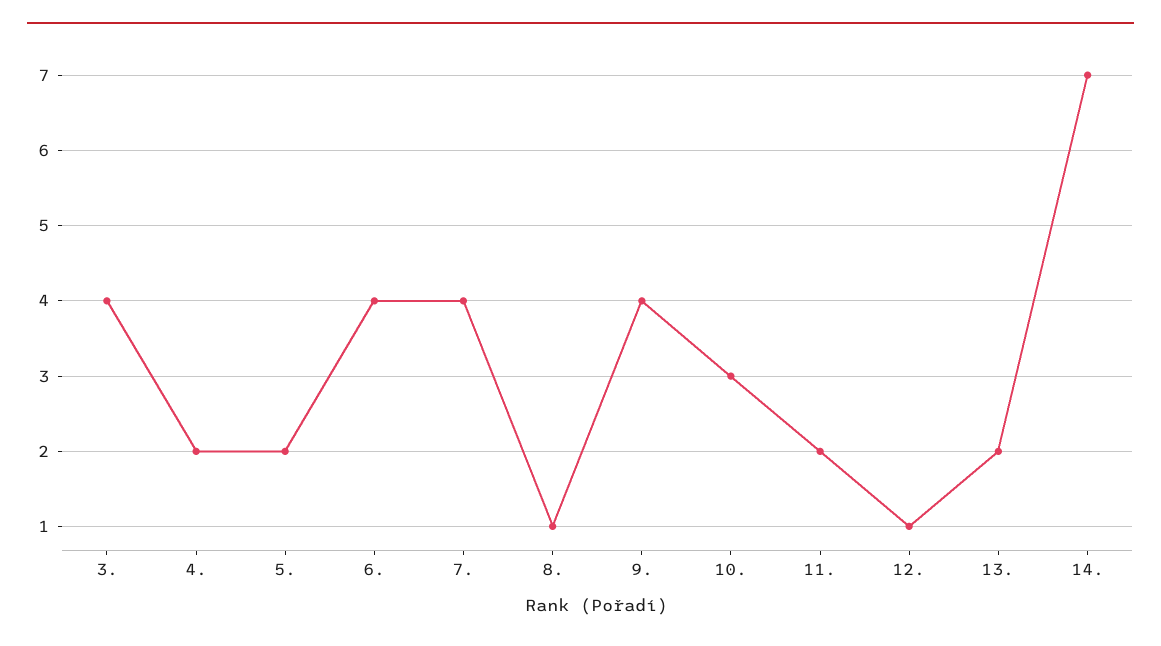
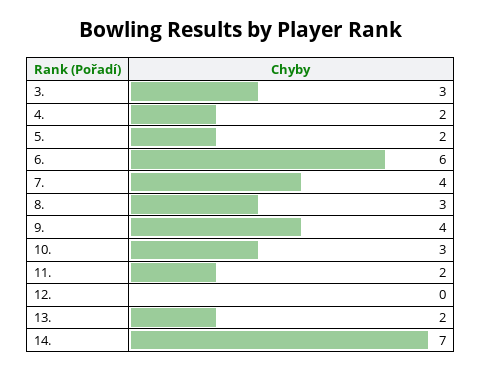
  {
-   "3.": 4,
+   "3.": 3,
    "4.": 2,
    "5.": 2,
-   "6.": 4,
+   "6.": 6,
    "7.": 4,
-   "8.": 1,
+   "8.": 3,
    "9.": 4,
    "10.": 3,
    "11.": 2,
-   "12.": 1,
+   "12.": 0,
    "13.": 2,
    "14.": 7
  }

